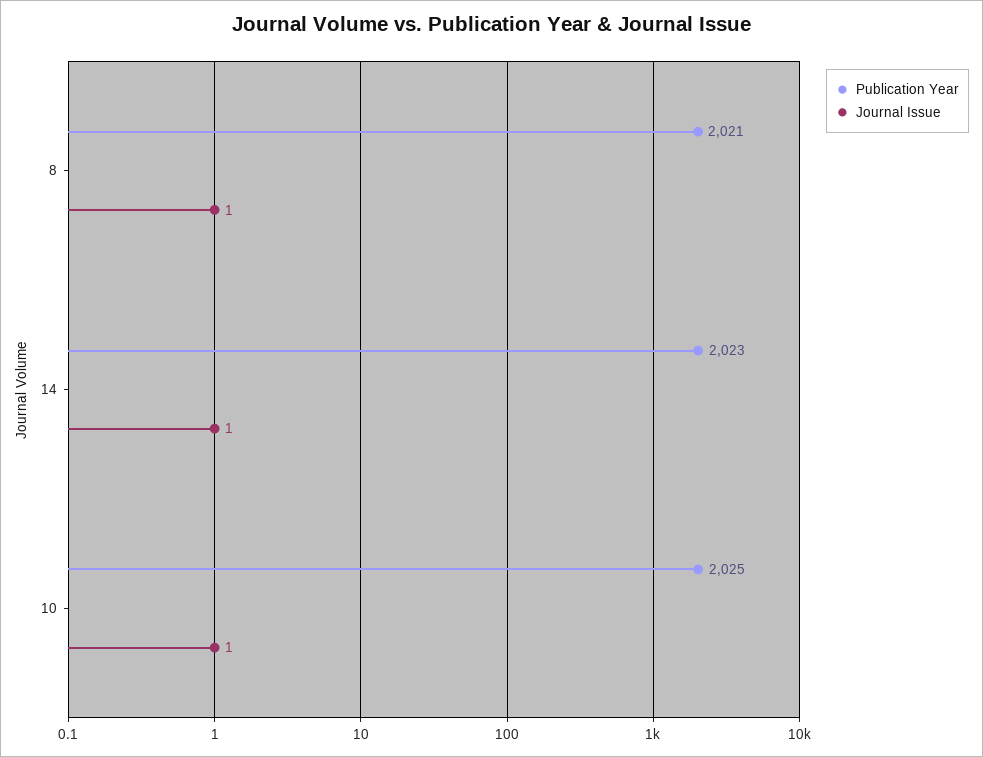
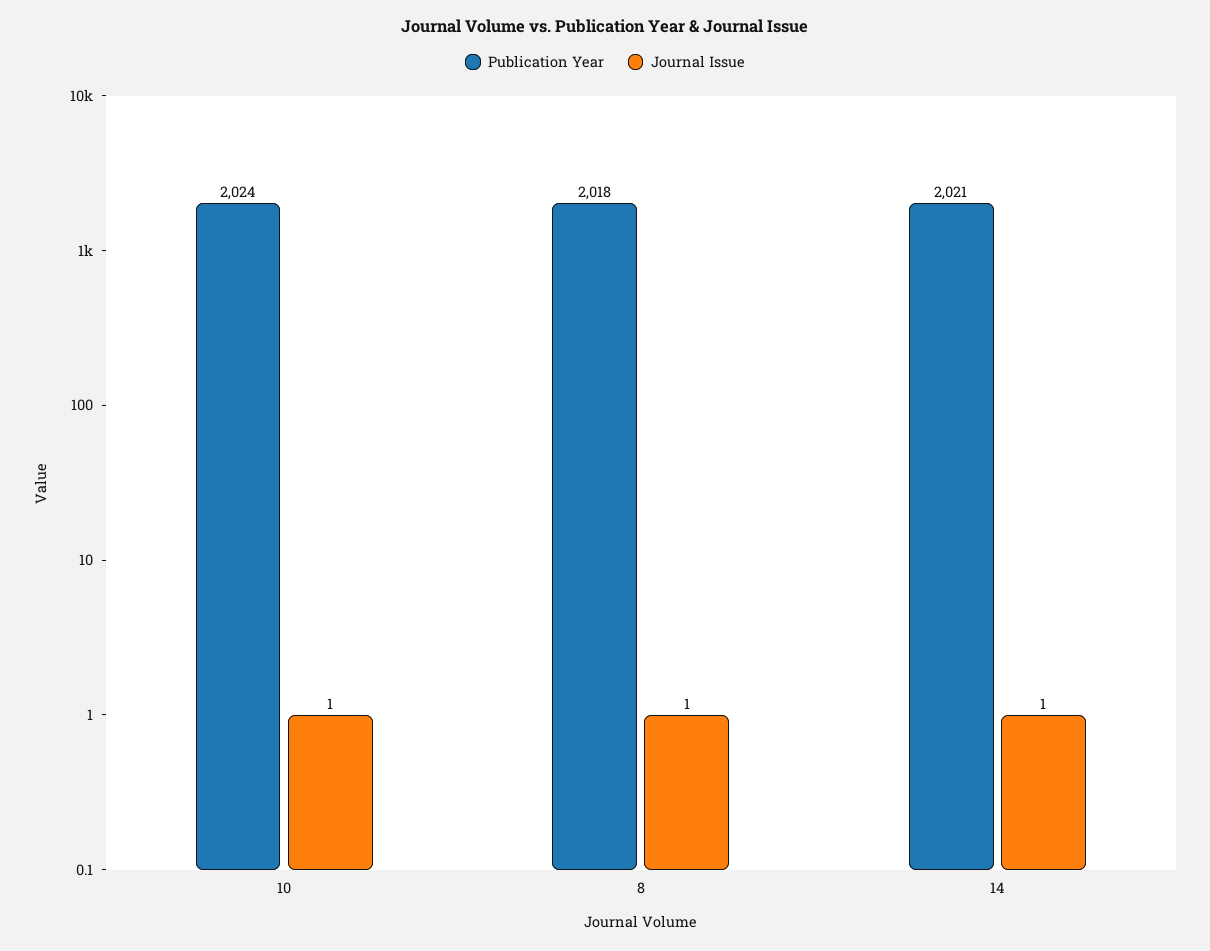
  {
    "Publication Year": {
-     "8": 2021,
+     "8": 2018,
-     "14": 2023,
+     "14": 2021,
-     "10": 2025
+     "10": 2024
    },
    "Journal Issue": {
      "8": 1,
      "14": 1,
      "10": 1
    }
  }

